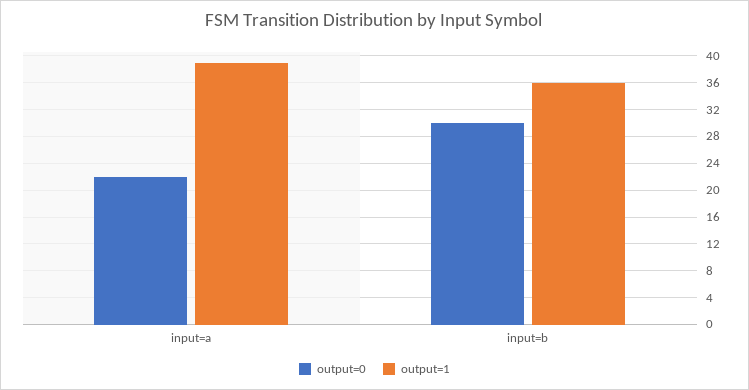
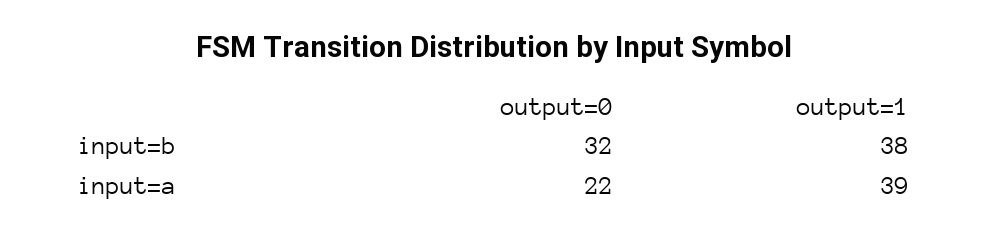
  {
    "output=0": {
      "input=a": 22,
-     "input=b": 30
+     "input=b": 32
    },
    "output=1": {
      "input=a": 39,
-     "input=b": 36
+     "input=b": 38
    }
  }

